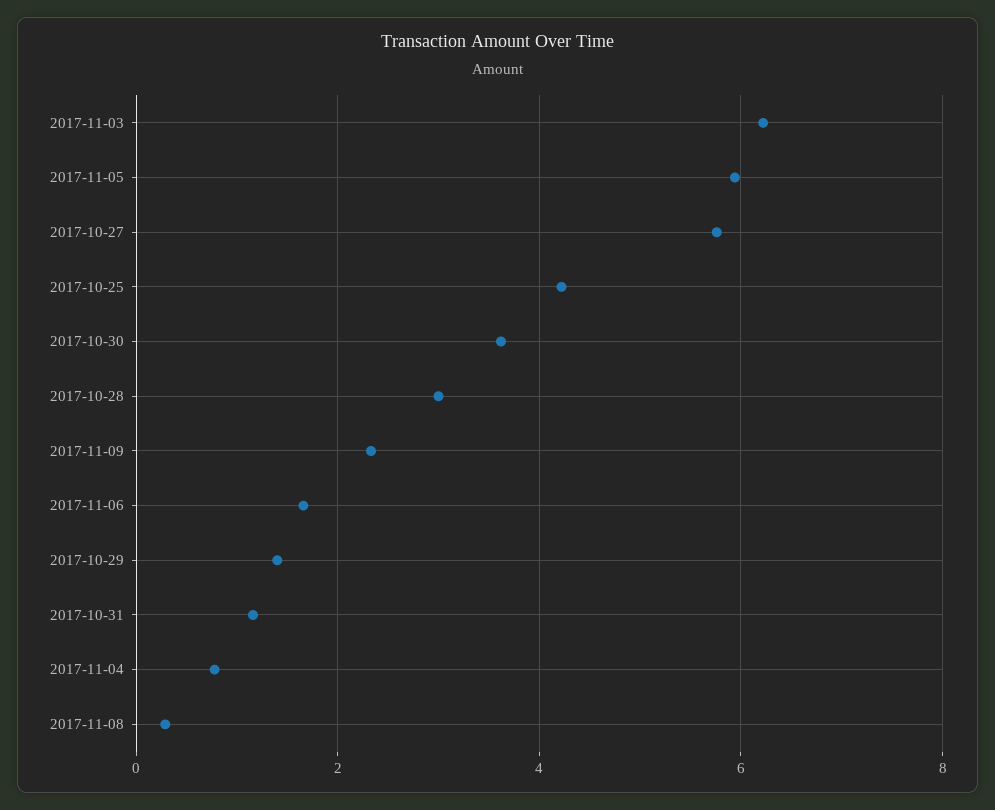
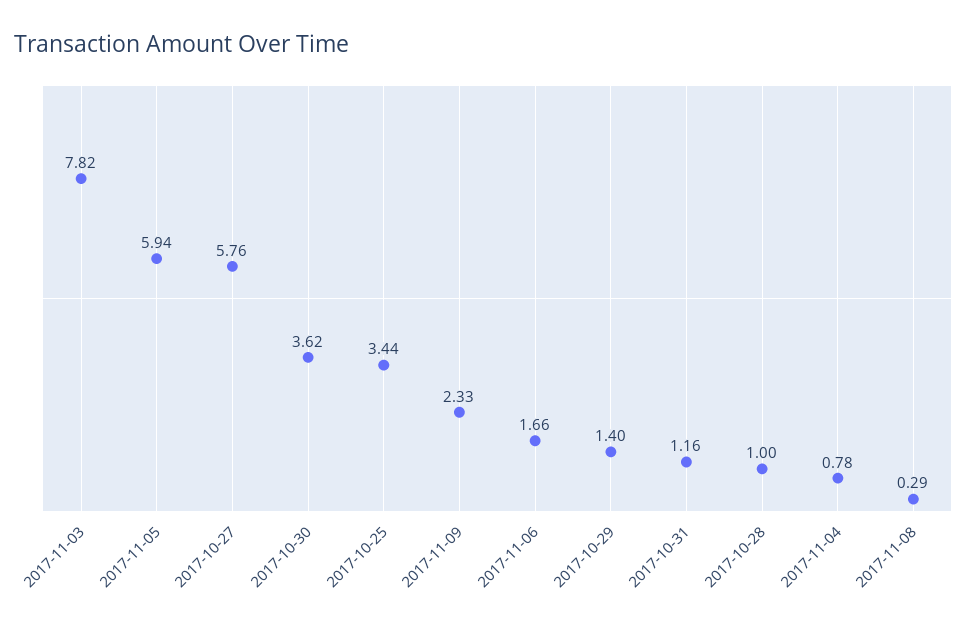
  {
-   "2017-11-03": 6.2,
+   "2017-11-03": 7.82,
    "2017-11-05": 5.94,
    "2017-10-27": 5.76,
-   "2017-10-25": 4.2,
+   "2017-10-25": 3.44,
    "2017-10-30": 3.62,
-   "2017-10-28": 3,
+   "2017-10-28": 1,
    "2017-11-09": 2.33,
    "2017-11-06": 1.66,
    "2017-10-29": 1.4,
    "2017-10-31": 1.16,
    "2017-11-04": 0.78,
    "2017-11-08": 0.29
  }

